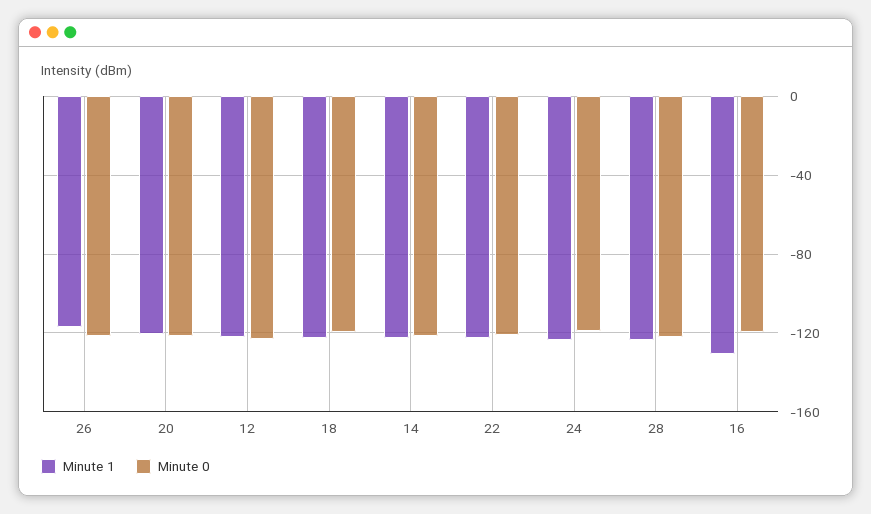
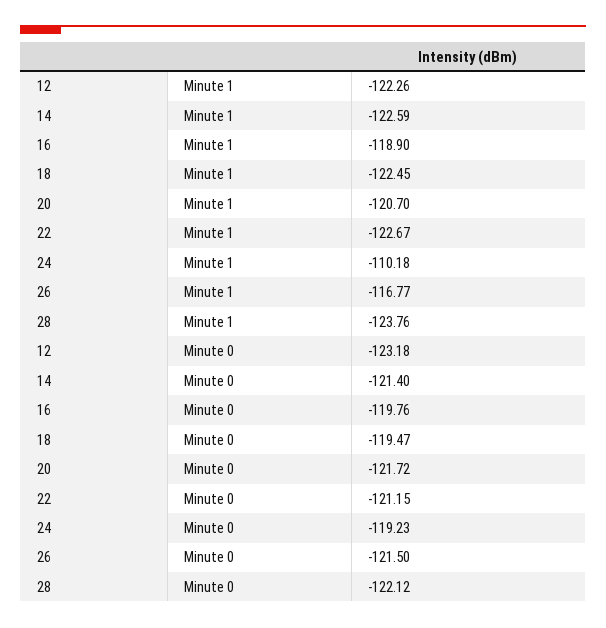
  {
    "Minute 1": {
      "26": -116.77,
      "20": -120.7,
      "12": -122.26,
      "18": -122.45,
      "14": -122.59,
      "22": -122.67,
-     "24": -125,
+     "24": -110.18,
      "28": -123.76,
-     "16": -130
+     "16": -118.9
    },
    "Minute 0": {
      "26": -121.5,
      "20": -121.72,
      "12": -123.18,
      "18": -119.47,
      "14": -121.4,
      "22": -121.15,
      "24": -119.23,
      "28": -122.12,
      "16": -119.76
    }
  }

